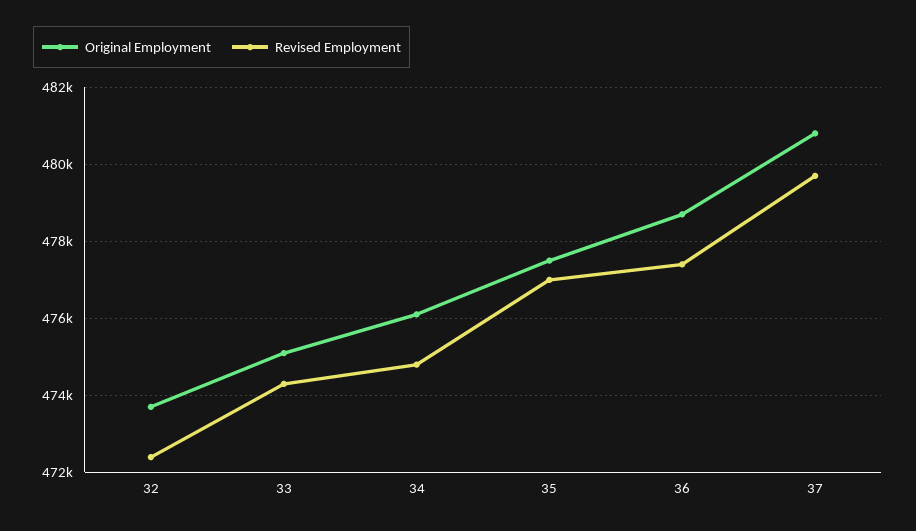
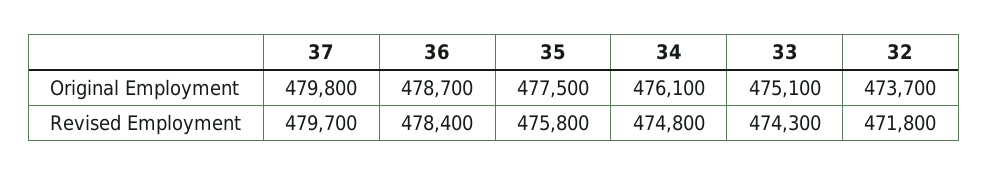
  {
    "Original Employment": {
      "32": 473700,
      "33": 475100,
      "34": 476100,
      "35": 477500,
      "36": 478700,
-     "37": 480800
+     "37": 479800
    },
    "Revised Employment": {
-     "32": 472400,
+     "32": 471800,
      "33": 474300,
      "34": 474800,
-     "35": 477000,
+     "35": 475800,
-     "36": 477400,
+     "36": 478400,
      "37": 479700
    }
  }

